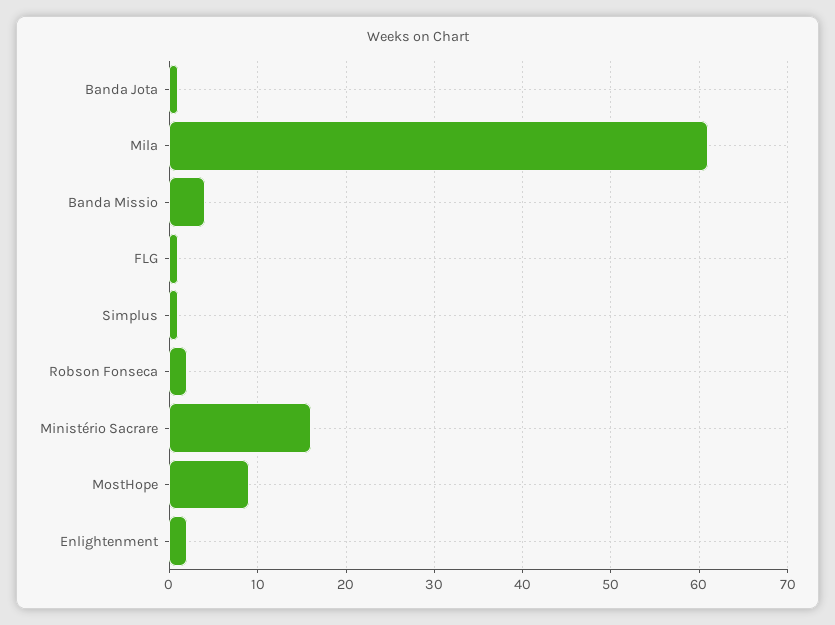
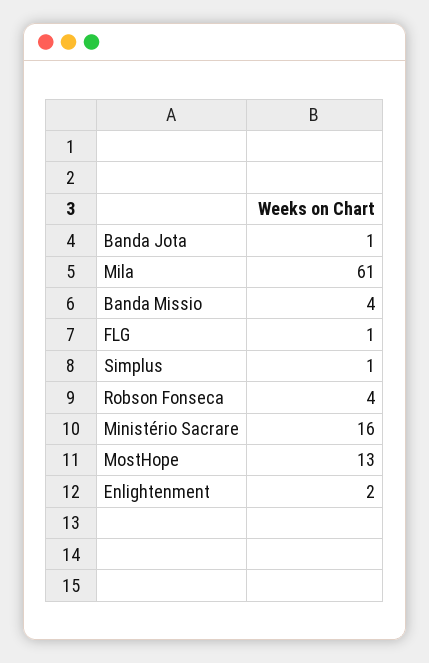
  {
    "Banda Jota": 1,
    "Mila": 61,
    "Banda Missio": 4,
    "FLG": 1,
    "Simplus": 1,
-   "Robson Fonseca": 2,
+   "Robson Fonseca": 4,
    "Ministério Sacrare": 16,
-   "MostHope": 9,
+   "MostHope": 13,
    "Enlightenment": 2
  }

